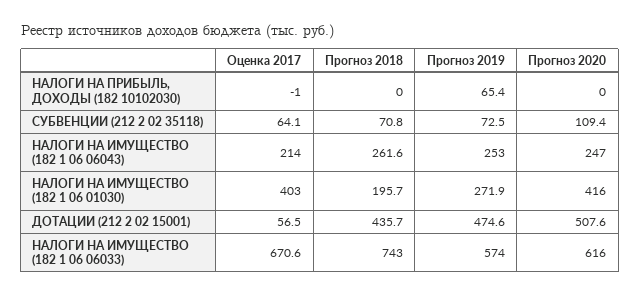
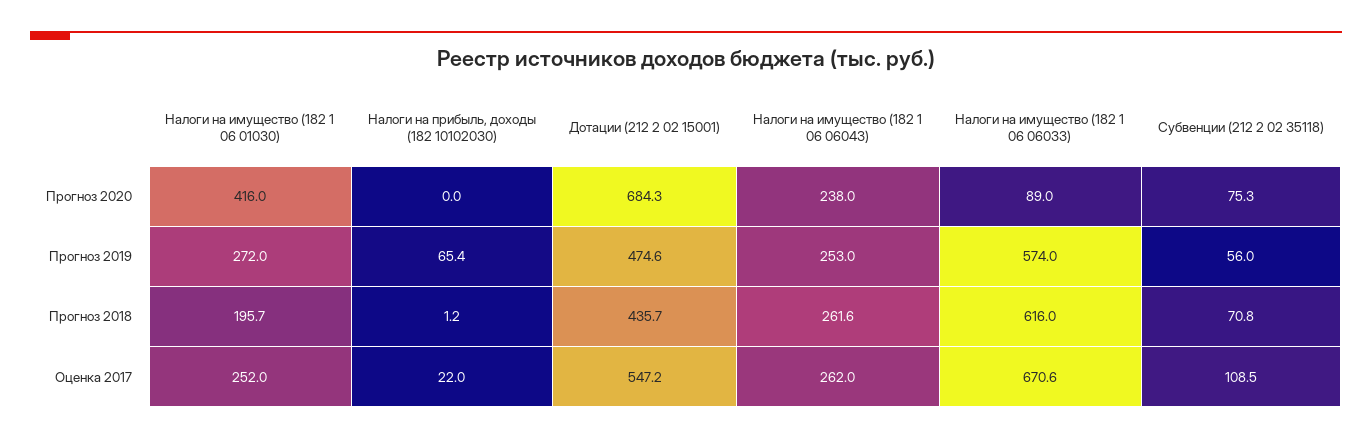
  {
    "Оценка 2017": {
-     "НАЛОГИ НА ПРИБЫЛЬ, ДОХОДЫ (182 10102030)": -1,
+     "НАЛОГИ НА ПРИБЫЛЬ, ДОХОДЫ (182 10102030)": 22,
-     "СУБВЕНЦИИ (212 2 02 35118)": 64.1,
+     "СУБВЕНЦИИ (212 2 02 35118)": 108.5,
-     "НАЛОГИ НА ИМУЩЕСТВО (182 1 06 06043)": 214,
+     "НАЛОГИ НА ИМУЩЕСТВО (182 1 06 06043)": 262,
-     "НАЛОГИ НА ИМУЩЕСТВО (182 1 06 01030)": 403,
+     "НАЛОГИ НА ИМУЩЕСТВО (182 1 06 01030)": 252,
-     "ДОТАЦИИ (212 2 02 15001)": 56.5,
+     "ДОТАЦИИ (212 2 02 15001)": 547.2,
      "НАЛОГИ НА ИМУЩЕСТВО (182 1 06 06033)": 670.6
    },
    "Прогноз 2018": {
-     "НАЛОГИ НА ПРИБЫЛЬ, ДОХОДЫ (182 10102030)": 0,
+     "НАЛОГИ НА ПРИБЫЛЬ, ДОХОДЫ (182 10102030)": 1.2,
      "СУБВЕНЦИИ (212 2 02 35118)": 70.8,
      "НАЛОГИ НА ИМУЩЕСТВО (182 1 06 06043)": 261.6,
      "НАЛОГИ НА ИМУЩЕСТВО (182 1 06 01030)": 195.7,
      "ДОТАЦИИ (212 2 02 15001)": 435.7,
-     "НАЛОГИ НА ИМУЩЕСТВО (182 1 06 06033)": 743
+     "НАЛОГИ НА ИМУЩЕСТВО (182 1 06 06033)": 616
    },
    "Прогноз 2019": {
      "НАЛОГИ НА ПРИБЫЛЬ, ДОХОДЫ (182 10102030)": 65.4,
-     "СУБВЕНЦИИ (212 2 02 35118)": 72.5,
+     "СУБВЕНЦИИ (212 2 02 35118)": 56,
      "НАЛОГИ НА ИМУЩЕСТВО (182 1 06 06043)": 253,
-     "НАЛОГИ НА ИМУЩЕСТВО (182 1 06 01030)": 271.9,
+     "НАЛОГИ НА ИМУЩЕСТВО (182 1 06 01030)": 272,
      "ДОТАЦИИ (212 2 02 15001)": 474.6,
      "НАЛОГИ НА ИМУЩЕСТВО (182 1 06 06033)": 574
    },
    "Прогноз 2020": {
      "НАЛОГИ НА ПРИБЫЛЬ, ДОХОДЫ (182 10102030)": 0,
-     "СУБВЕНЦИИ (212 2 02 35118)": 109.4,
+     "СУБВЕНЦИИ (212 2 02 35118)": 75.3,
-     "НАЛОГИ НА ИМУЩЕСТВО (182 1 06 06043)": 247,
+     "НАЛОГИ НА ИМУЩЕСТВО (182 1 06 06043)": 238,
      "НАЛОГИ НА ИМУЩЕСТВО (182 1 06 01030)": 416,
-     "ДОТАЦИИ (212 2 02 15001)": 507.6,
+     "ДОТАЦИИ (212 2 02 15001)": 684.3,
-     "НАЛОГИ НА ИМУЩЕСТВО (182 1 06 06033)": 616
+     "НАЛОГИ НА ИМУЩЕСТВО (182 1 06 06033)": 89
    }
  }

